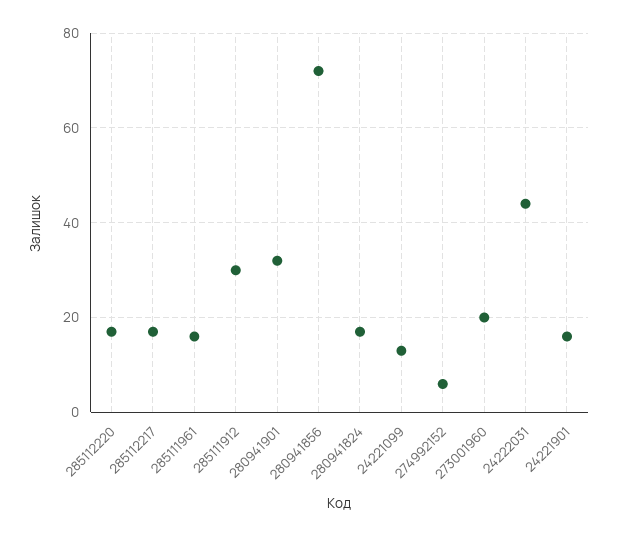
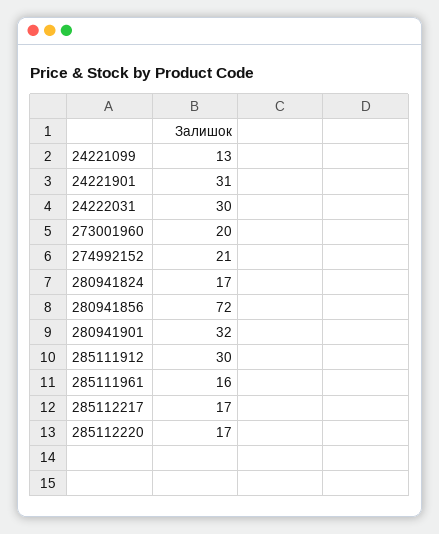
  {
    "285112220": 17,
    "285112217": 17,
    "285111961": 16,
    "285111912": 30,
    "280941901": 32,
    "280941856": 72,
    "280941824": 17,
    "24221099": 13,
-   "274992152": 5,
+   "274992152": 21,
    "273001960": 20,
-   "24222031": 45,
+   "24222031": 30,
-   "24221901": 15
+   "24221901": 31
  }

